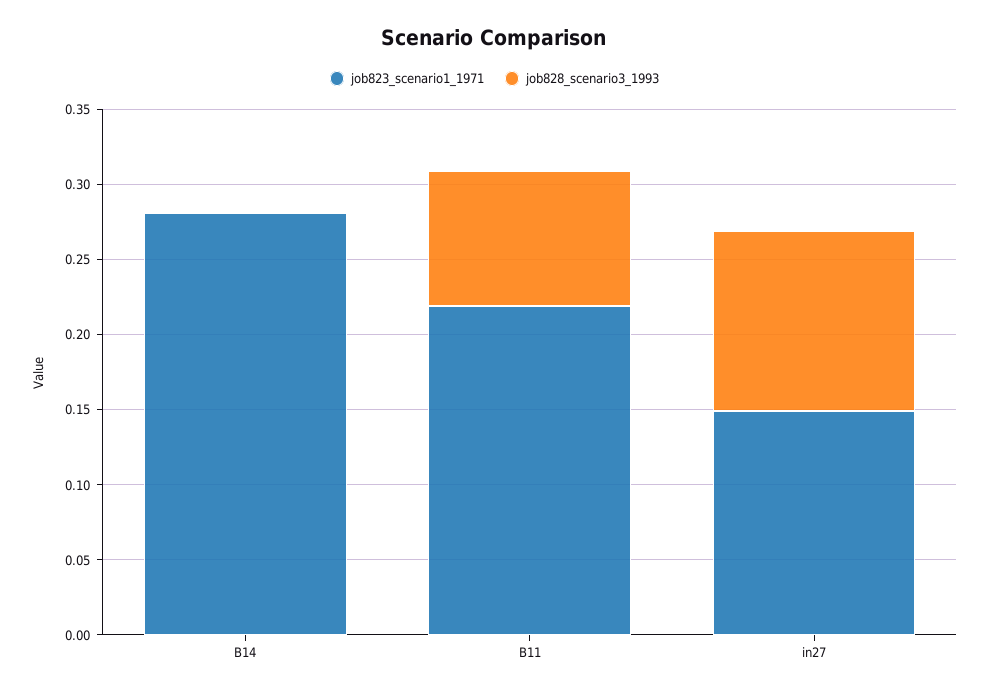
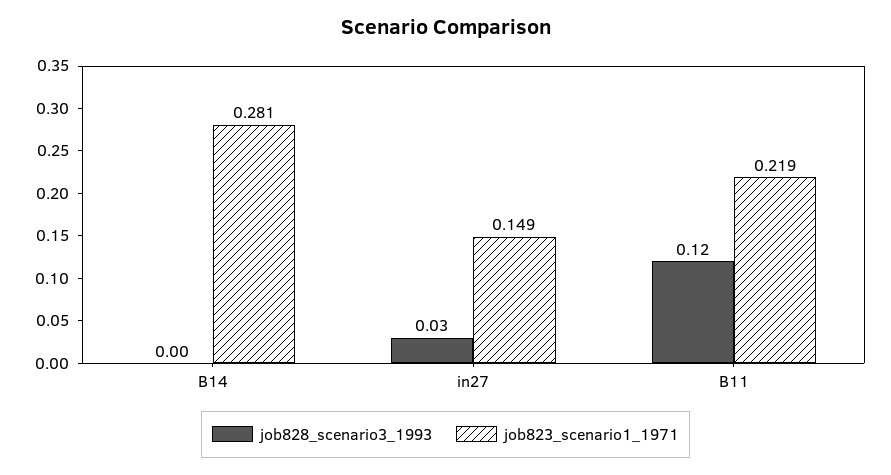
  {
    "job823_scenario1_1971": {
      "B14": 0.281,
      "B11": 0.219,
      "in27": 0.149
    },
    "job828_scenario3_1993": {
      "B14": 0,
-     "B11": 0.09,
+     "B11": 0.12,
-     "in27": 0.12
+     "in27": 0.03
    }
  }

